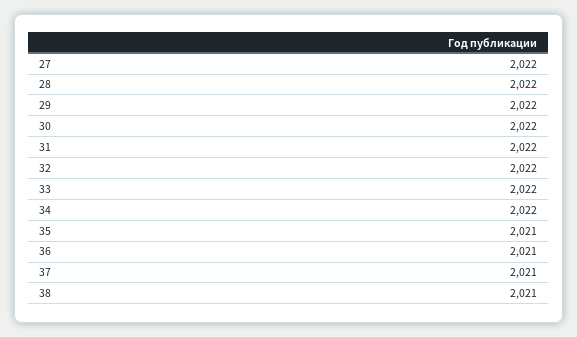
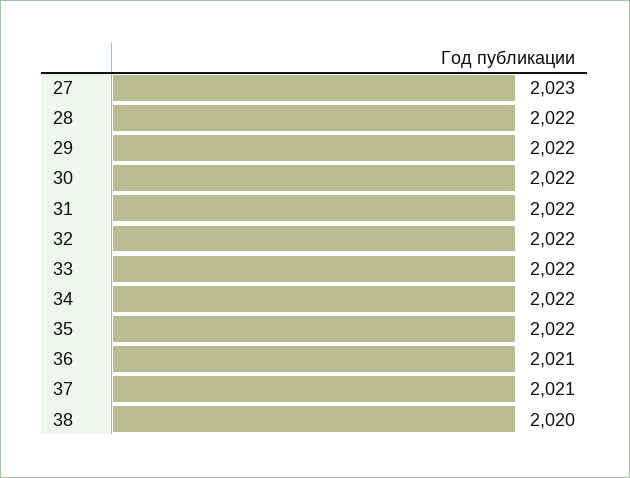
  {
-   "27": 2022,
+   "27": 2023,
    "28": 2022,
    "29": 2022,
    "30": 2022,
    "31": 2022,
    "32": 2022,
    "33": 2022,
    "34": 2022,
-   "35": 2021,
+   "35": 2022,
    "36": 2021,
    "37": 2021,
-   "38": 2021
+   "38": 2020
  }

